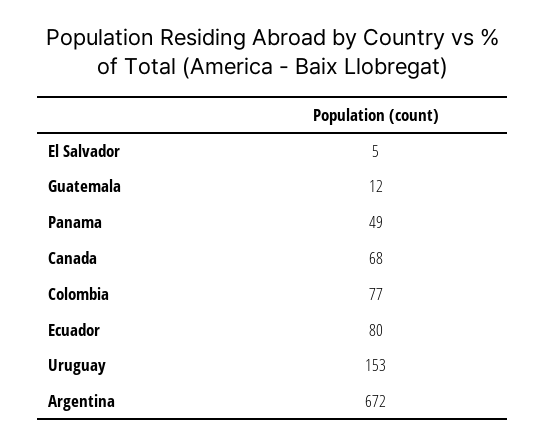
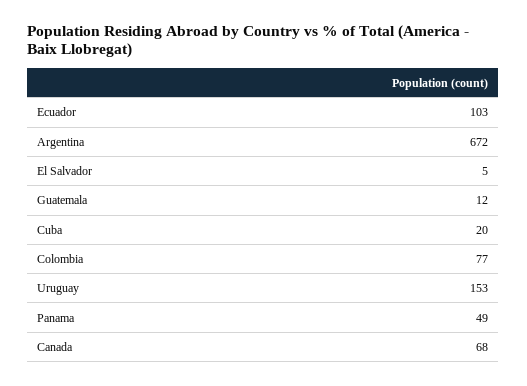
  {
    "El Salvador": 5,
    "Guatemala": 12,
    "Panama": 49,
    "Canada": 68,
    "Colombia": 77,
-   "Ecuador": 80,
+   "Ecuador": 103,
    "Uruguay": 153,
-   "Argentina": 672
+   "Argentina": 672,
+   "Cuba": 20
  }

